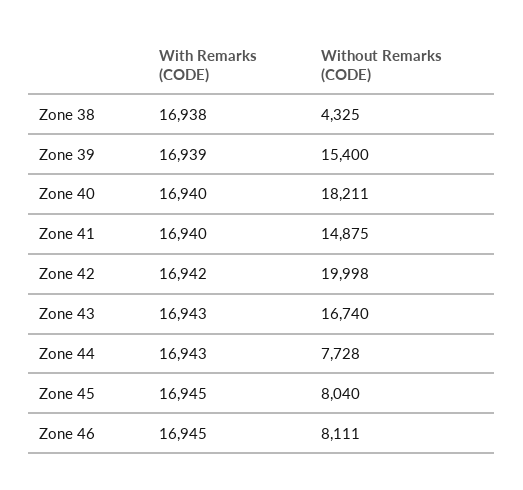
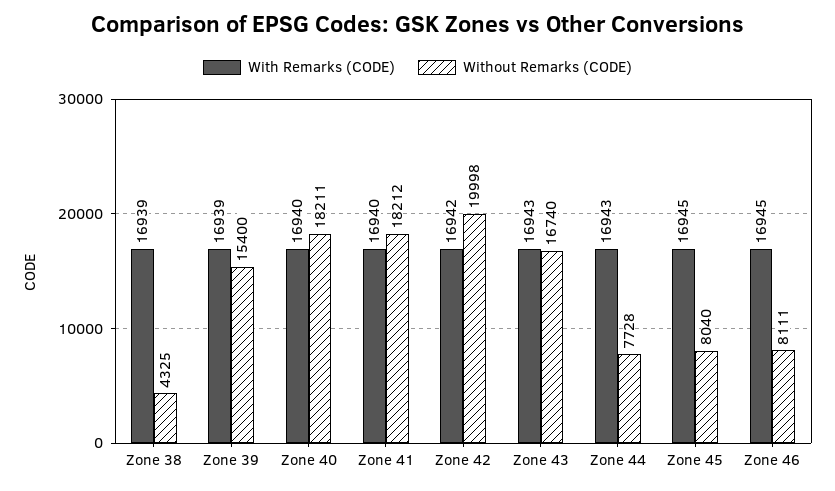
  {
    "With Remarks (CODE)": {
-     "Zone 38": 16938,
+     "Zone 38": 16939,
      "Zone 39": 16939,
      "Zone 40": 16940,
      "Zone 41": 16940,
      "Zone 42": 16942,
      "Zone 43": 16943,
      "Zone 44": 16943,
      "Zone 45": 16945,
      "Zone 46": 16945
    },
    "Without Remarks (CODE)": {
      "Zone 38": 4325,
      "Zone 39": 15400,
      "Zone 40": 18211,
-     "Zone 41": 14875,
+     "Zone 41": 18212,
      "Zone 42": 19998,
      "Zone 43": 16740,
      "Zone 44": 7728,
      "Zone 45": 8040,
      "Zone 46": 8111
    }
  }

